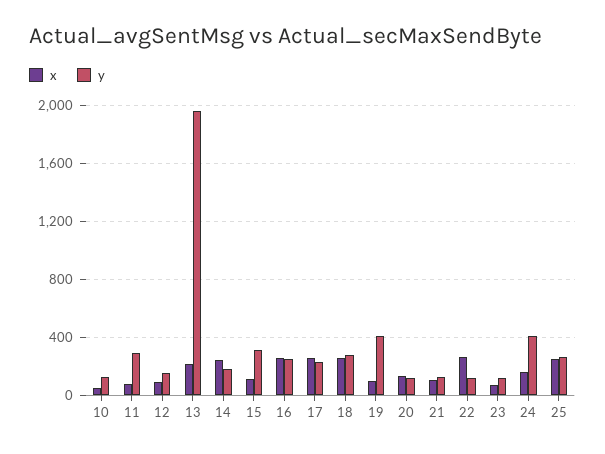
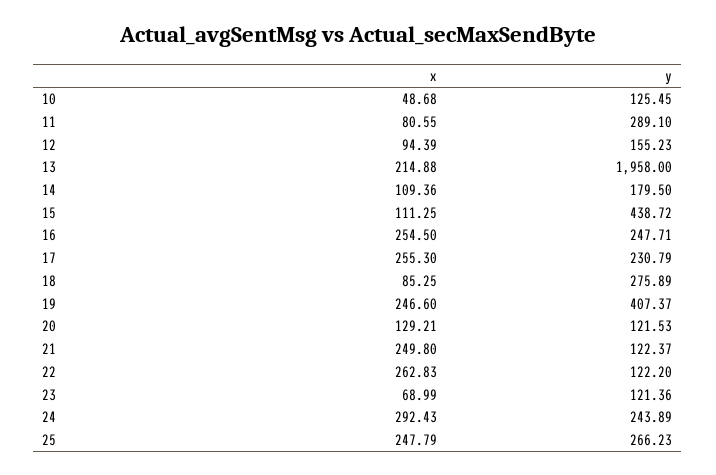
  {
    "x": {
      "10": 48.68,
      "11": 80.55,
      "12": 94.39,
      "13": 214.88,
-     "14": 250,
+     "14": 109.36,
      "15": 111.25,
      "16": 254.5,
      "17": 255.3,
-     "18": 250,
+     "18": 85.25,
-     "19": 100,
+     "19": 246.6,
      "20": 129.21,
-     "21": 100,
+     "21": 249.8,
      "22": 262.83,
      "23": 68.99,
-     "24": 150,
+     "24": 292.43,
      "25": 247.79
    },
    "y": {
      "10": 125.45,
      "11": 289.1,
      "12": 155.23,
      "13": 1958,
      "14": 179.5,
-     "15": 300,
+     "15": 438.72,
      "16": 247.71,
      "17": 230.79,
      "18": 275.89,
      "19": 407.37,
      "20": 121.53,
      "21": 122.37,
      "22": 122.2,
      "23": 121.36,
-     "24": 400,
+     "24": 243.89,
      "25": 266.23
    }
  }

